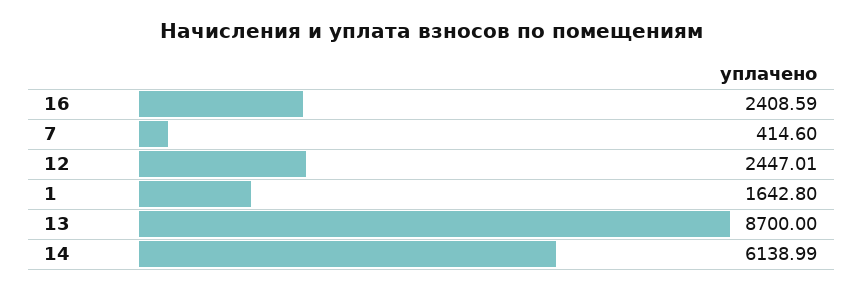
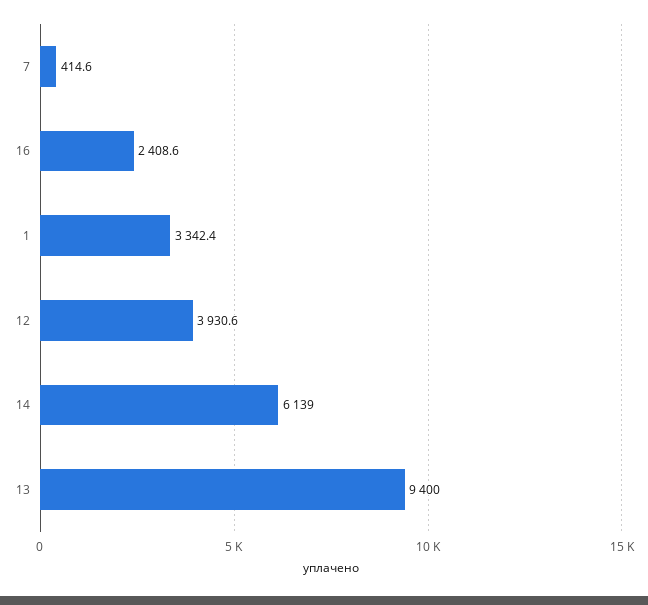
  {
    "16": 2408.59,
    "7": 414.6,
-   "12": 2447.01,
+   "12": 3930.6,
-   "1": 1642.8,
+   "1": 3342.4,
-   "13": 8700,
+   "13": 9400,
    "14": 6138.99
  }

